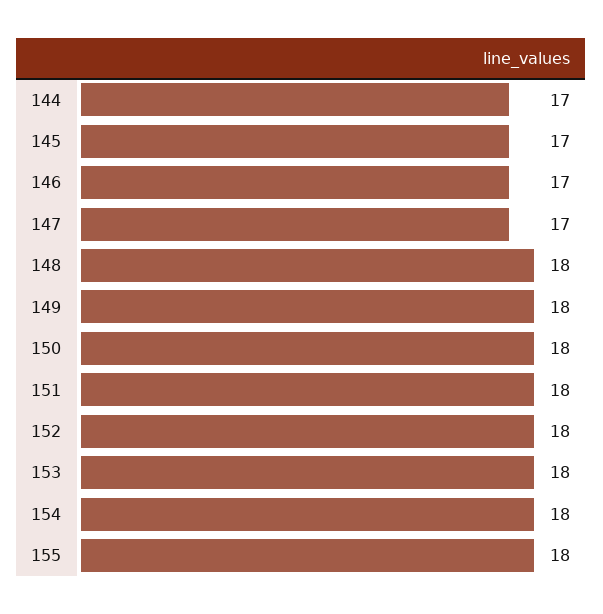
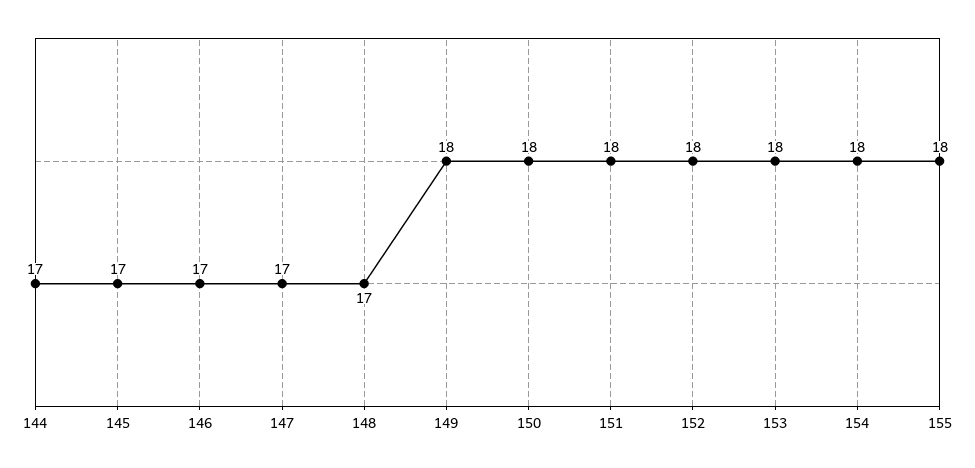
  {
    "144": 17,
    "145": 17,
    "146": 17,
    "147": 17,
-   "148": 18,
+   "148": 17,
    "149": 18,
    "150": 18,
    "151": 18,
    "152": 18,
    "153": 18,
    "154": 18,
    "155": 18
  }

